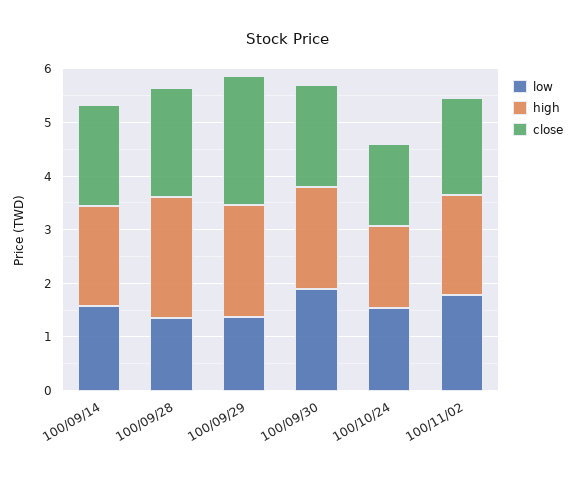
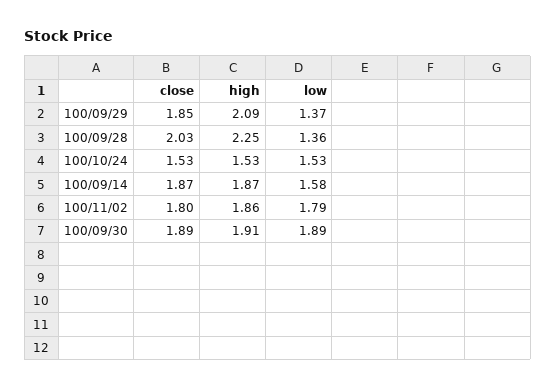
  {
    "low": {
      "100/09/14": 1.58,
      "100/09/28": 1.36,
      "100/09/29": 1.37,
      "100/09/30": 1.89,
      "100/10/24": 1.53,
      "100/11/02": 1.79
    },
    "high": {
      "100/09/14": 1.87,
      "100/09/28": 2.25,
      "100/09/29": 2.09,
      "100/09/30": 1.91,
      "100/10/24": 1.53,
      "100/11/02": 1.86
    },
    "close": {
      "100/09/14": 1.87,
      "100/09/28": 2.03,
-     "100/09/29": 2.4,
+     "100/09/29": 1.85,
      "100/09/30": 1.89,
      "100/10/24": 1.53,
      "100/11/02": 1.8
    }
  }

